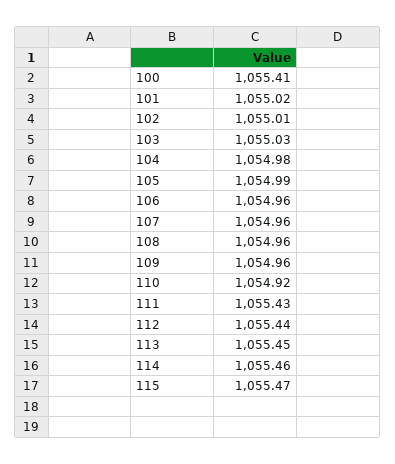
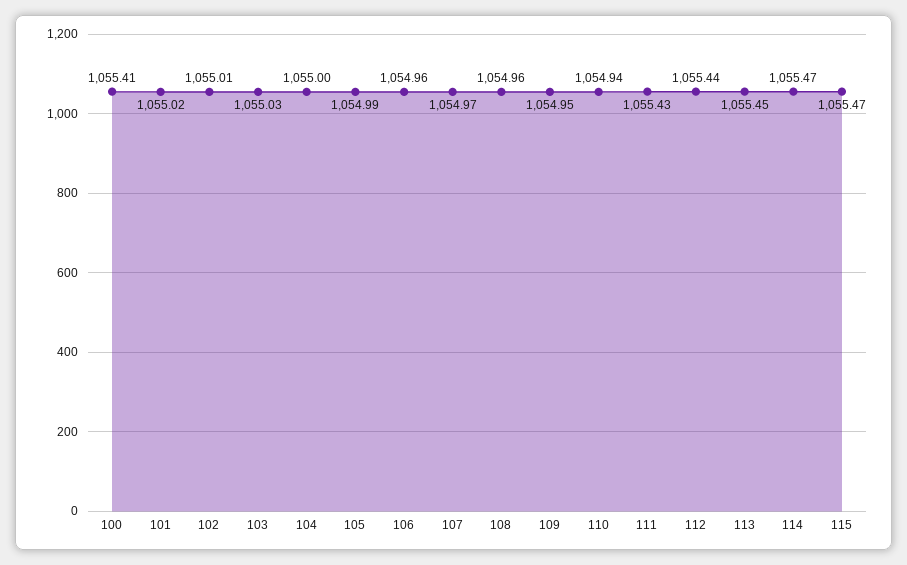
  {
    "100": 1055.41,
    "101": 1055.02,
    "102": 1055.01,
    "103": 1055.03,
-   "104": 1054.98,
+   "104": 1055,
    "105": 1054.99,
    "106": 1054.96,
-   "107": 1054.96,
+   "107": 1054.97,
    "108": 1054.96,
-   "109": 1054.96,
+   "109": 1054.95,
-   "110": 1054.92,
+   "110": 1054.94,
    "111": 1055.43,
    "112": 1055.44,
    "113": 1055.45,
-   "114": 1055.46,
+   "114": 1055.47,
    "115": 1055.47
  }

